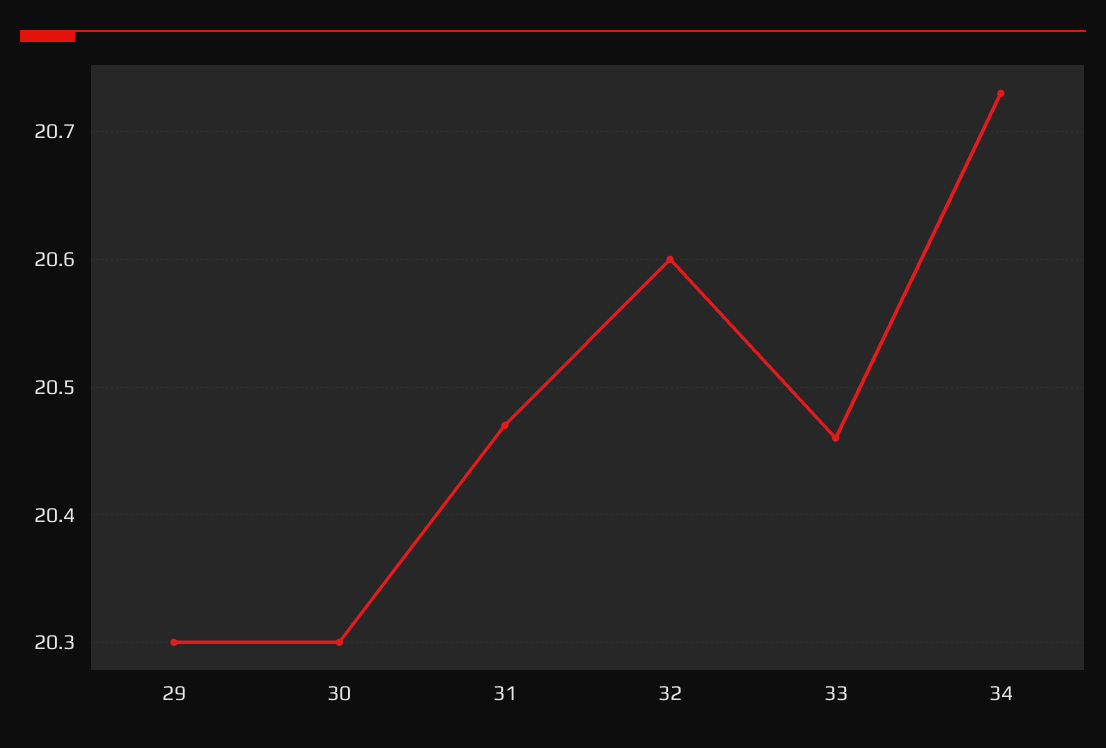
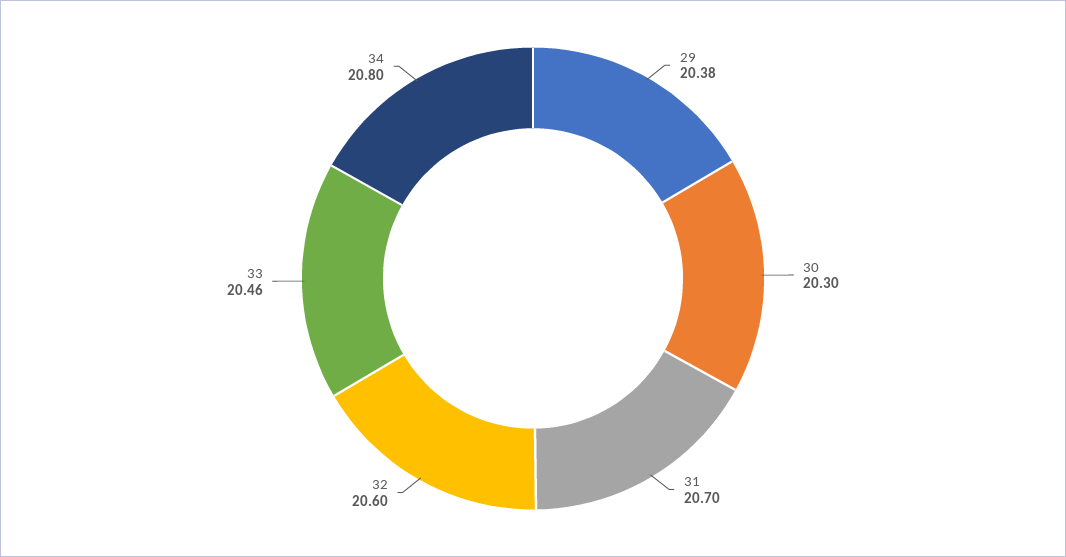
  {
-   "29": 20.3,
+   "29": 20.38,
    "30": 20.3,
-   "31": 20.47,
+   "31": 20.7,
    "32": 20.6,
    "33": 20.46,
-   "34": 20.73
+   "34": 20.8
  }

